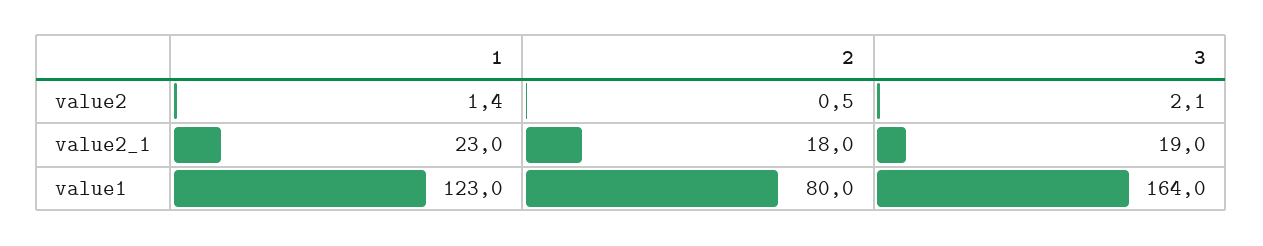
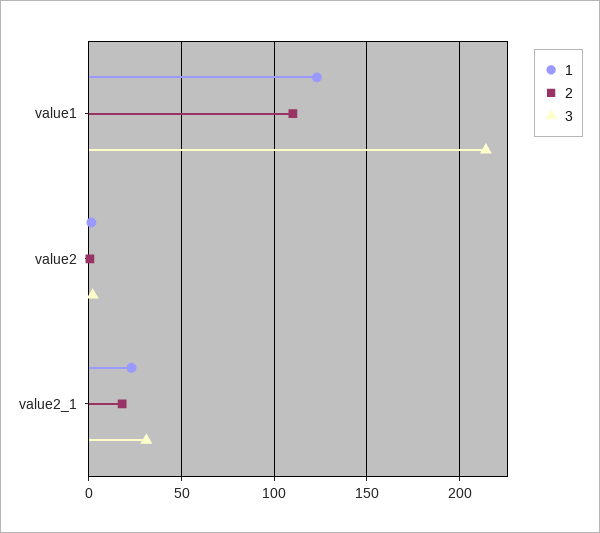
  {
    "1": {
      "value2": 1.4,
      "value2_1": 23,
      "value1": 123
    },
    "2": {
      "value2": 0.5,
      "value2_1": 18,
-     "value1": 80
+     "value1": 110
    },
    "3": {
      "value2": 2.1,
-     "value2_1": 19,
+     "value2_1": 30,
-     "value1": 164
+     "value1": 215
    }
  }

